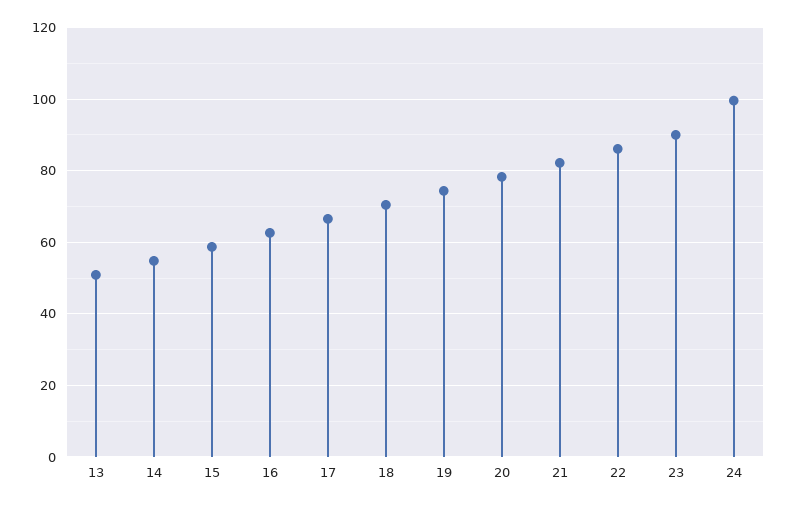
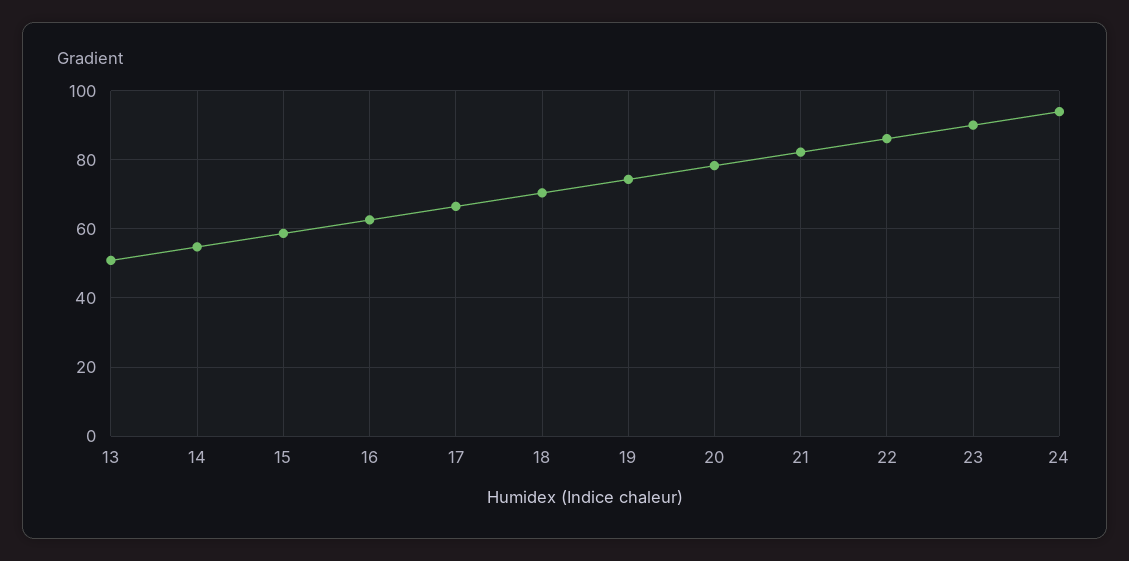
  {
    "13": 50,
    "14": 54,
    "15": 58,
    "16": 62,
    "17": 66,
    "18": 70,
    "19": 74,
    "20": 78,
    "21": 82,
    "22": 86,
    "23": 90,
-   "24": 100
+   "24": 94
  }

